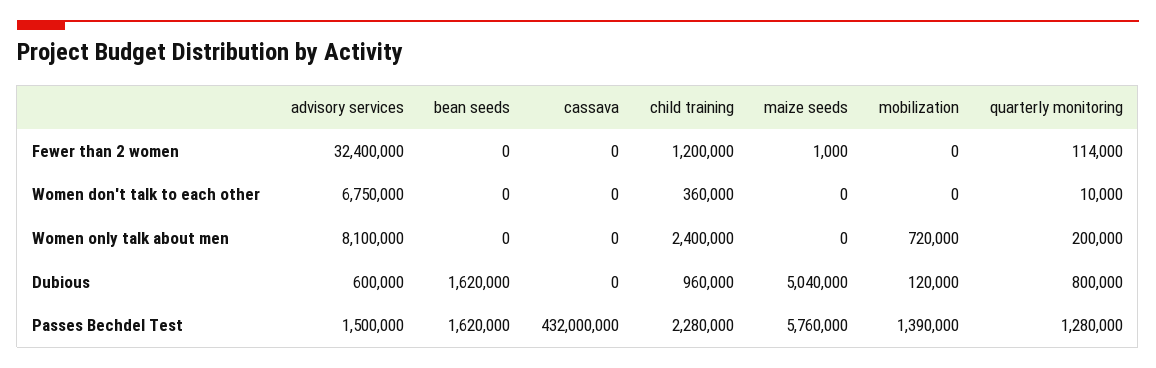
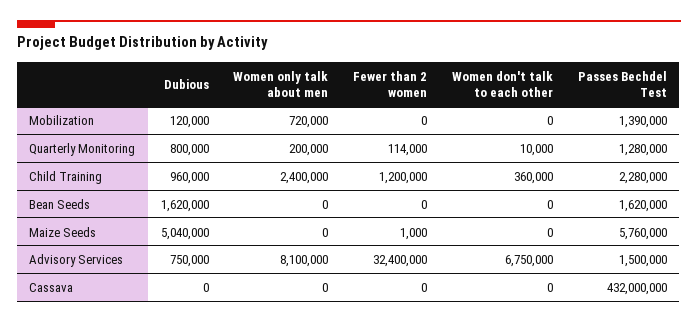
  {
    "advisory services": {
      "Fewer than 2 women": 32400000,
      "Women don't talk to each other": 6750000,
      "Women only talk about men": 8100000,
-     "Dubious": 600000,
+     "Dubious": 750000,
      "Passes Bechdel Test": 1500000
    },
    "bean seeds": {
      "Fewer than 2 women": 0,
      "Women don't talk to each other": 0,
      "Women only talk about men": 0,
      "Dubious": 1620000,
      "Passes Bechdel Test": 1620000
    },
    "cassava": {
      "Fewer than 2 women": 0,
      "Women don't talk to each other": 0,
      "Women only talk about men": 0,
      "Dubious": 0,
      "Passes Bechdel Test": 432000000
    },
    "child training": {
      "Fewer than 2 women": 1200000,
      "Women don't talk to each other": 360000,
      "Women only talk about men": 2400000,
      "Dubious": 960000,
      "Passes Bechdel Test": 2280000
    },
    "maize seeds": {
      "Fewer than 2 women": 1000,
      "Women don't talk to each other": 0,
      "Women only talk about men": 0,
      "Dubious": 5040000,
      "Passes Bechdel Test": 5760000
    },
    "mobilization": {
      "Fewer than 2 women": 0,
      "Women don't talk to each other": 0,
      "Women only talk about men": 720000,
      "Dubious": 120000,
      "Passes Bechdel Test": 1390000
    },
    "quarterly monitoring": {
      "Fewer than 2 women": 114000,
      "Women don't talk to each other": 10000,
      "Women only talk about men": 200000,
      "Dubious": 800000,
      "Passes Bechdel Test": 1280000
    }
  }

